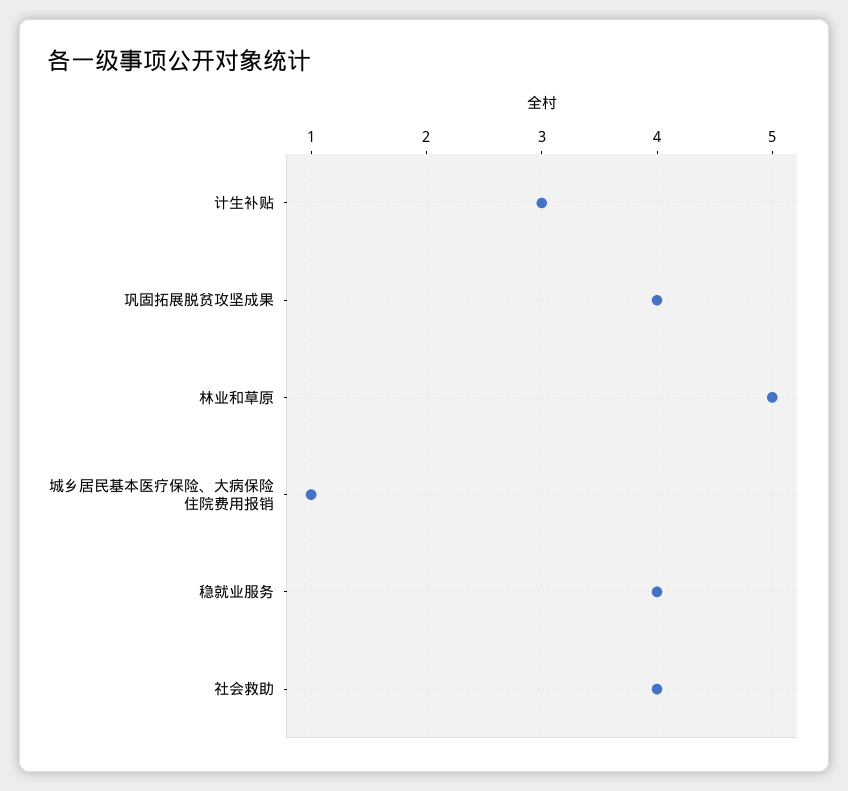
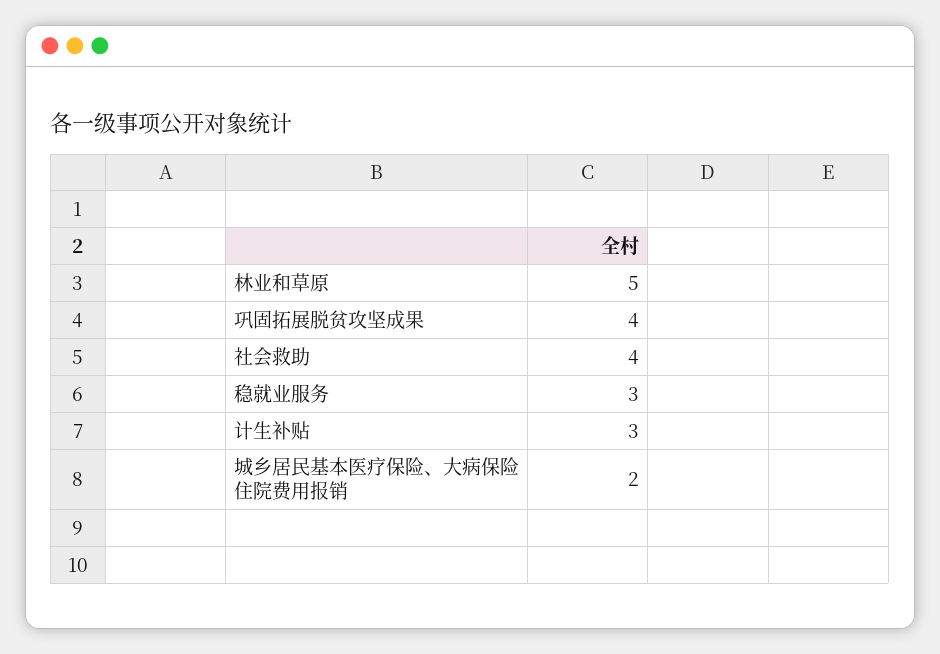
  {
    "计生补贴": 3,
    "巩固拓展脱贫攻坚成果": 4,
    "林业和草原": 5,
-   "城乡居民基本医疗保险、大病保险住院费用报销": 1,
+   "城乡居民基本医疗保险、大病保险住院费用报销": 2,
-   "稳就业服务": 4,
+   "稳就业服务": 3,
    "社会救助": 4
  }

